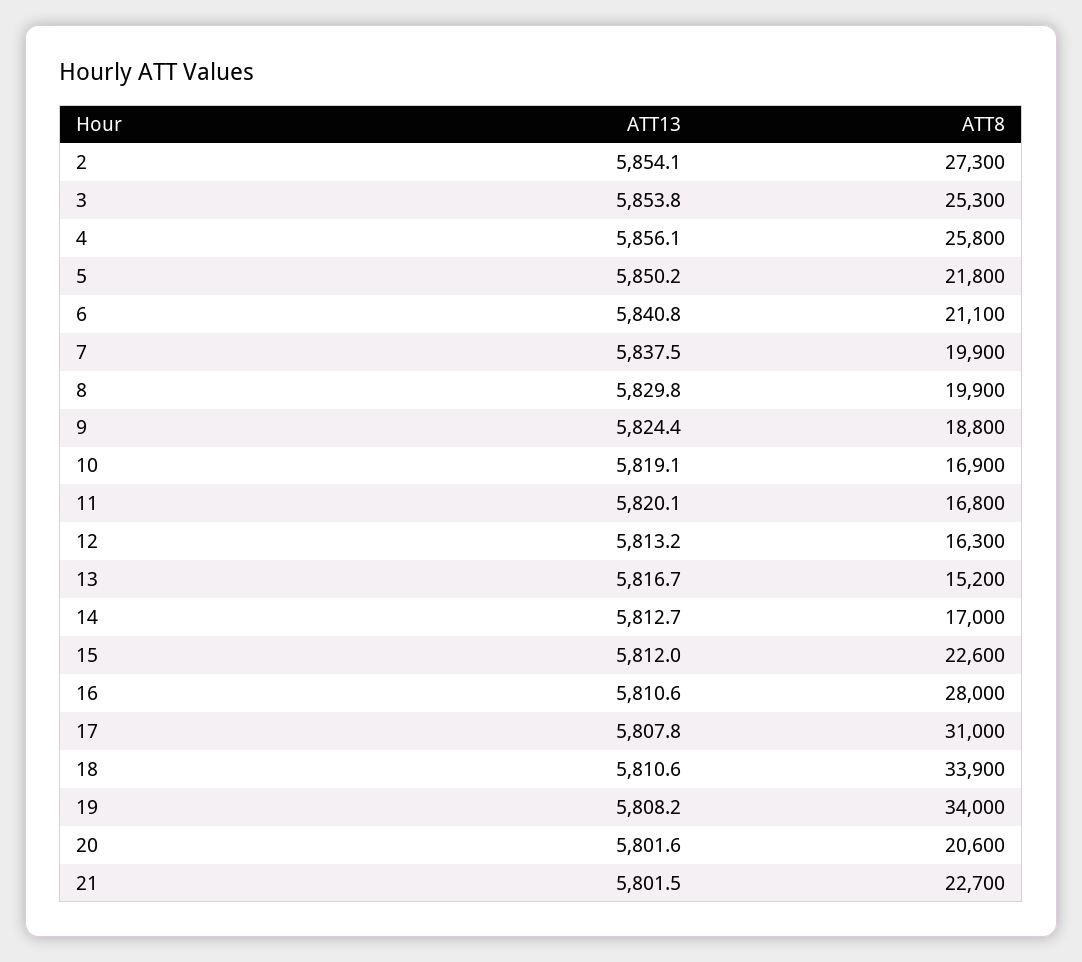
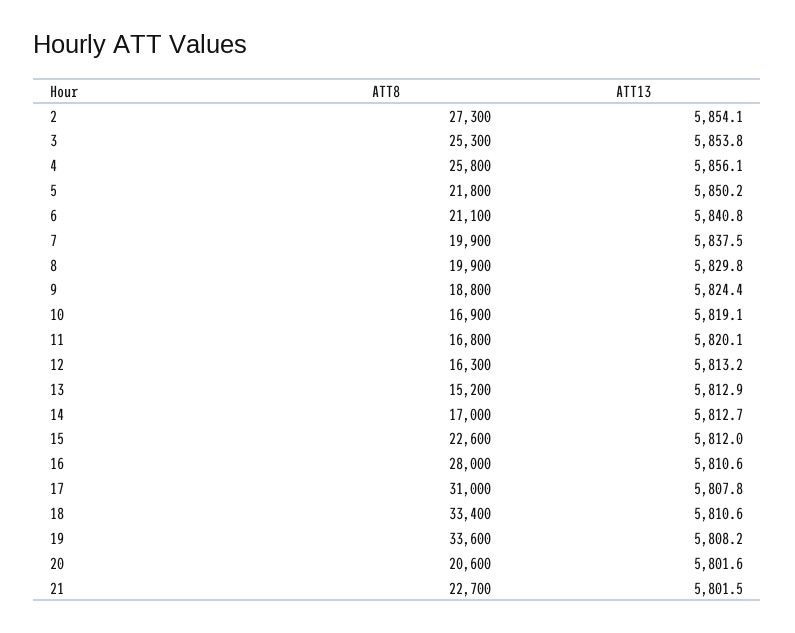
  {
    "ATT13": {
      "2": 5854.1,
      "3": 5853.8,
      "4": 5856.1,
      "5": 5850.2,
      "6": 5840.8,
      "7": 5837.5,
      "8": 5829.8,
      "9": 5824.4,
      "10": 5819.1,
      "11": 5820.1,
      "12": 5813.2,
-     "13": 5816.7,
+     "13": 5812.9,
      "14": 5812.7,
      "15": 5812,
      "16": 5810.6,
      "17": 5807.8,
      "18": 5810.6,
      "19": 5808.2,
      "20": 5801.6,
      "21": 5801.5
    },
    "ATT8": {
      "2": 27300,
      "3": 25300,
      "4": 25800,
      "5": 21800,
      "6": 21100,
      "7": 19900,
      "8": 19900,
      "9": 18800,
      "10": 16900,
      "11": 16800,
      "12": 16300,
      "13": 15200,
      "14": 17000,
      "15": 22600,
      "16": 28000,
      "17": 31000,
-     "18": 33900,
+     "18": 33400,
-     "19": 34000,
+     "19": 33600,
      "20": 20600,
      "21": 22700
    }
  }

